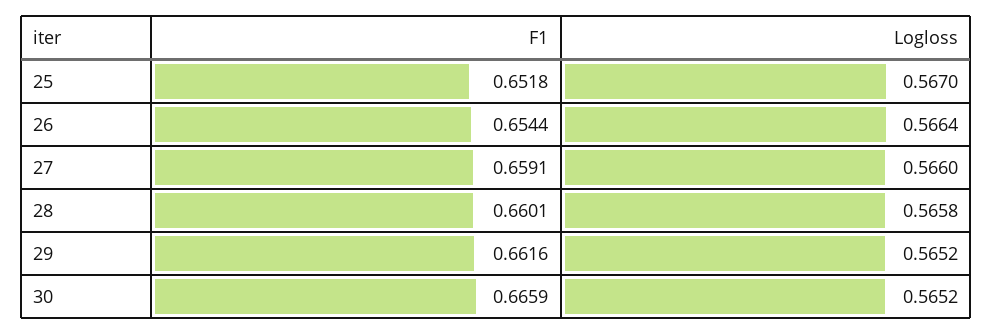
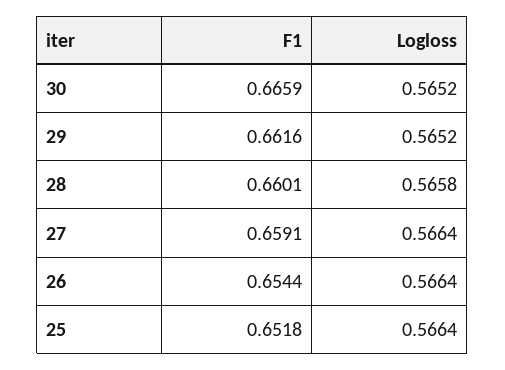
  {
    "F1": {
      "25": 0.6518,
      "26": 0.6544,
      "27": 0.6591,
      "28": 0.6601,
      "29": 0.6616,
      "30": 0.6659
    },
    "Logloss": {
-     "25": 0.567,
+     "25": 0.5664,
      "26": 0.5664,
-     "27": 0.566,
+     "27": 0.5664,
      "28": 0.5658,
      "29": 0.5652,
      "30": 0.5652
    }
  }

